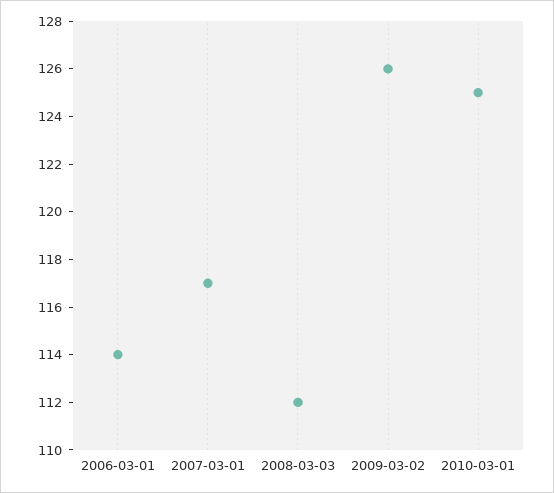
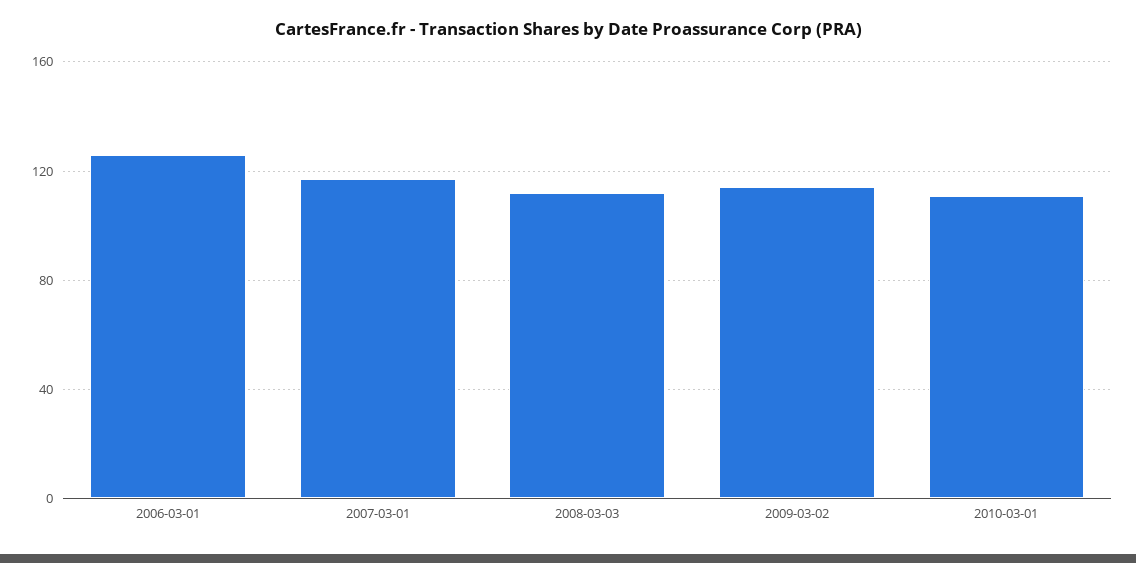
  {
-   "2006-03-01": 114,
+   "2006-03-01": 125,
    "2007-03-01": 117,
    "2008-03-03": 112,
-   "2009-03-02": 126,
+   "2009-03-02": 115,
-   "2010-03-01": 125
+   "2010-03-01": 110
  }

